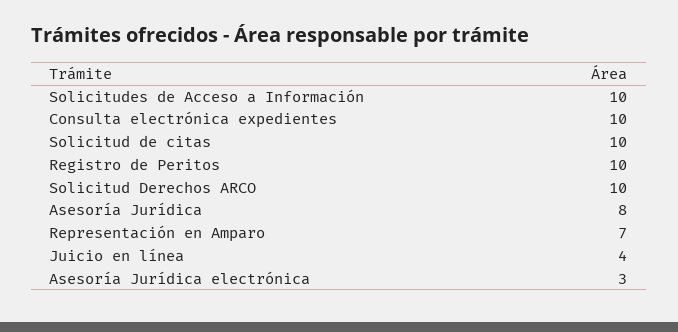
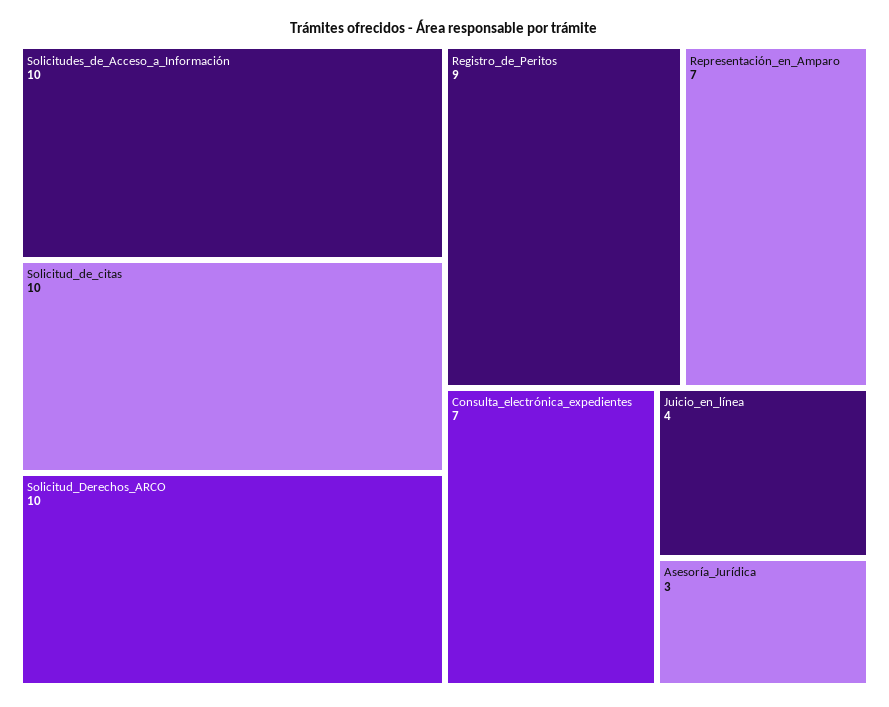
  {
    "Solicitudes de Acceso a Información": 10,
-   "Consulta electrónica expedientes": 10,
+   "Consulta electrónica expedientes": 7,
    "Solicitud de citas": 10,
-   "Registro de Peritos": 10,
+   "Registro de Peritos": 9,
    "Solicitud Derechos ARCO": 10,
-   "Asesoría Jurídica": 8,
+   "Asesoría Jurídica": 3,
    "Representación en Amparo": 7,
-   "Juicio en línea": 4,
+   "Juicio en línea": 4
-   "Asesoría Jurídica electrónica": 3
  }

